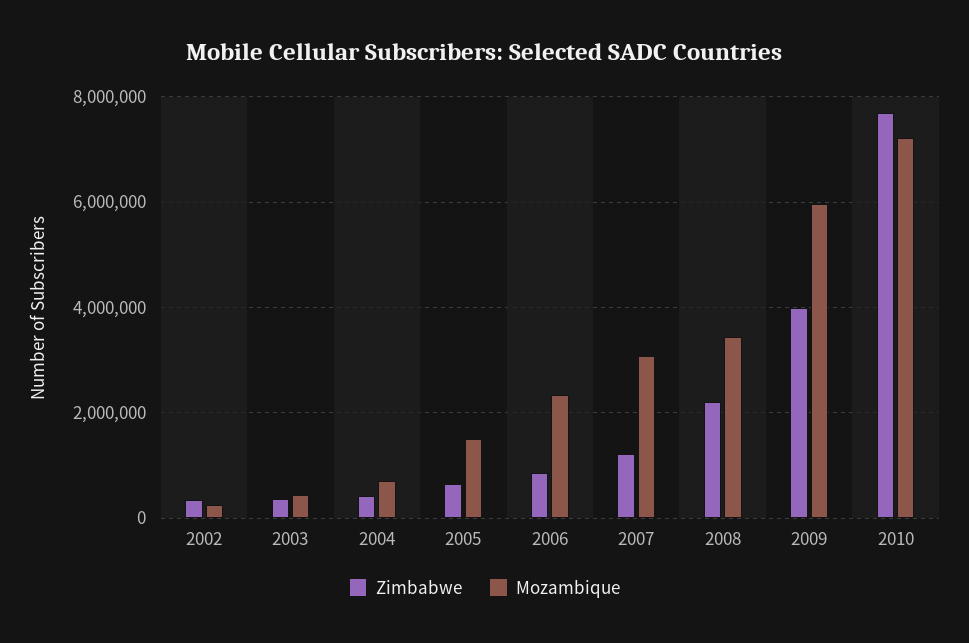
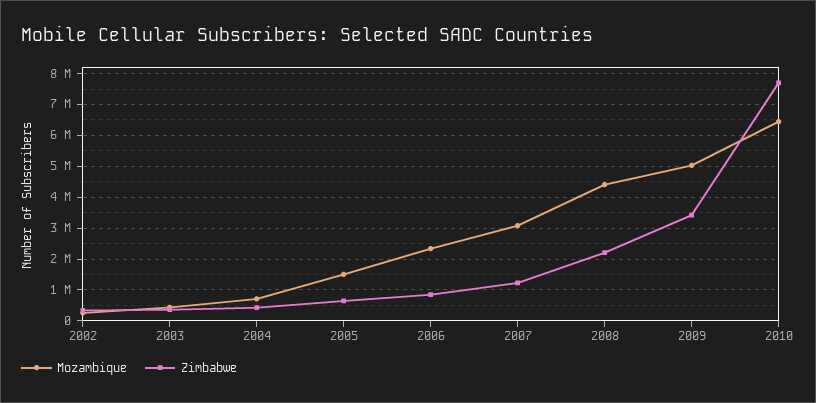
  {
    "Zimbabwe": {
      "2002": 400000,
      "2003": 400000,
      "2004": 400000,
      "2005": 600000,
      "2006": 800000,
      "2007": 1200000,
      "2008": 2200000,
-     "2009": 4000000,
+     "2009": 3400000,
      "2010": 7800000
    },
    "Mozambique": {
      "2002": 200000,
      "2003": 400000,
      "2004": 800000,
      "2005": 1600000,
      "2006": 2400000,
      "2007": 3000000,
-     "2008": 3400000,
+     "2008": 4400000,
-     "2009": 6000000,
+     "2009": 5000000,
-     "2010": 7200000
+     "2010": 6400000
    }
  }

